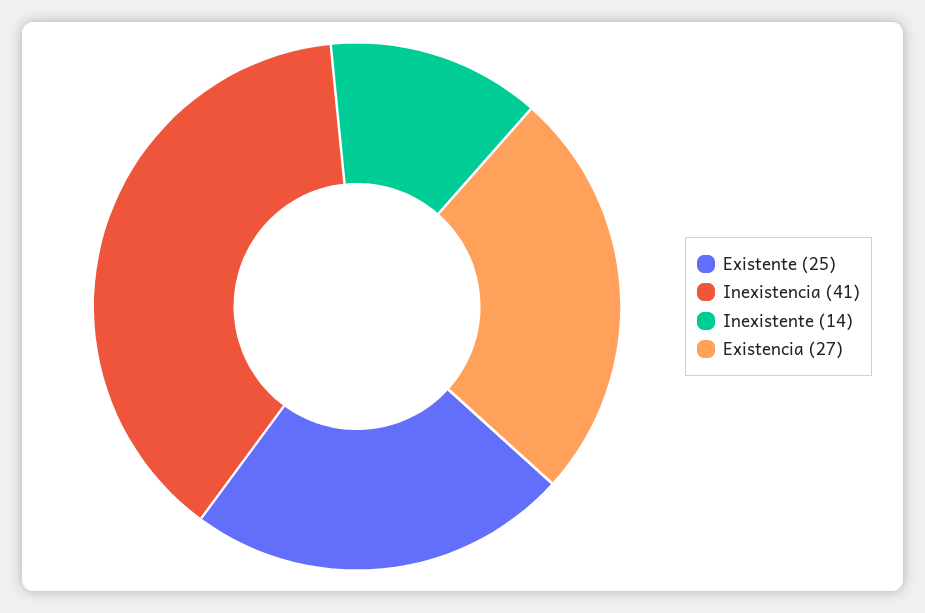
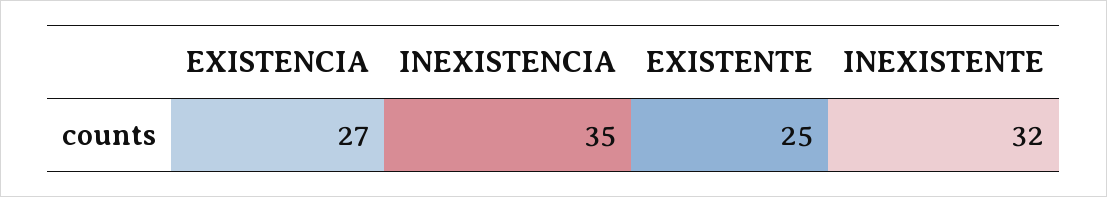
  {
    "Existente": 25,
-   "Inexistencia": 41,
+   "Inexistencia": 35,
-   "Inexistente": 14,
+   "Inexistente": 32,
    "Existencia": 27
  }

